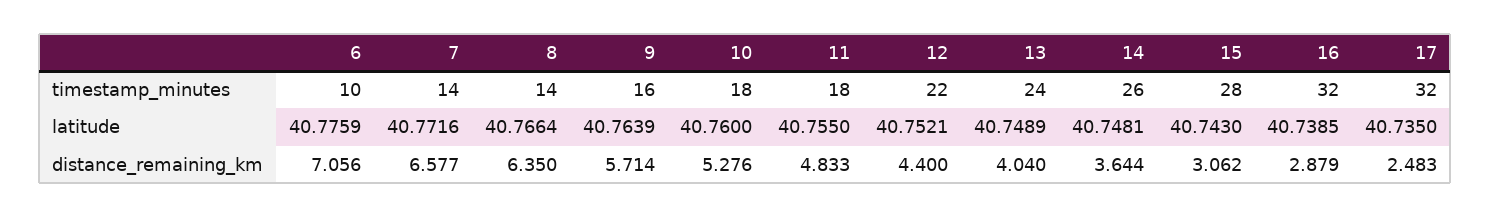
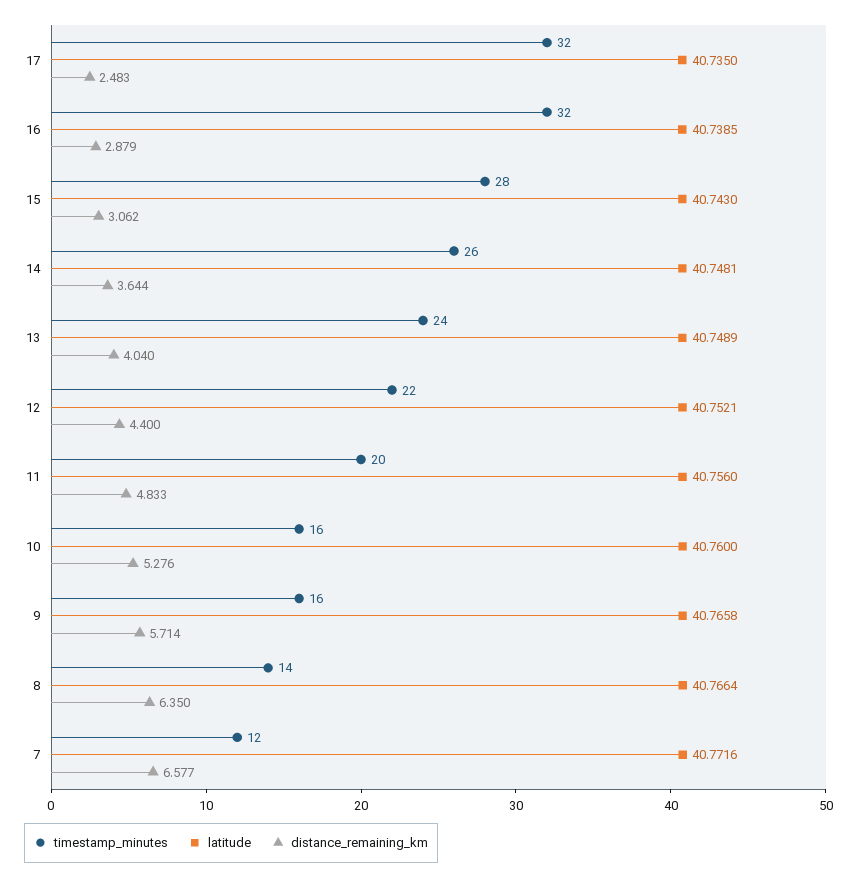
  {
    "timestamp_minutes": {
-     "6": 10,
-     "7": 14,
+     "7": 12,
      "8": 14,
      "9": 16,
-     "10": 18,
+     "10": 16,
-     "11": 18,
+     "11": 20,
      "12": 22,
      "13": 24,
      "14": 26,
      "15": 28,
      "16": 32,
      "17": 32
    },
    "latitude": {
-     "6": 40.7759,
      "7": 40.7716,
      "8": 40.7664,
-     "9": 40.7639,
+     "9": 40.7658,
      "10": 40.76,
-     "11": 40.755,
+     "11": 40.756,
      "12": 40.7521,
      "13": 40.7489,
      "14": 40.7481,
      "15": 40.743,
      "16": 40.7385,
      "17": 40.735
    },
    "distance_remaining_km": {
-     "6": 7.056,
      "7": 6.577,
      "8": 6.35,
      "9": 5.714,
      "10": 5.276,
      "11": 4.833,
      "12": 4.4,
      "13": 4.04,
      "14": 3.644,
      "15": 3.062,
      "16": 2.879,
      "17": 2.483
    }
  }

